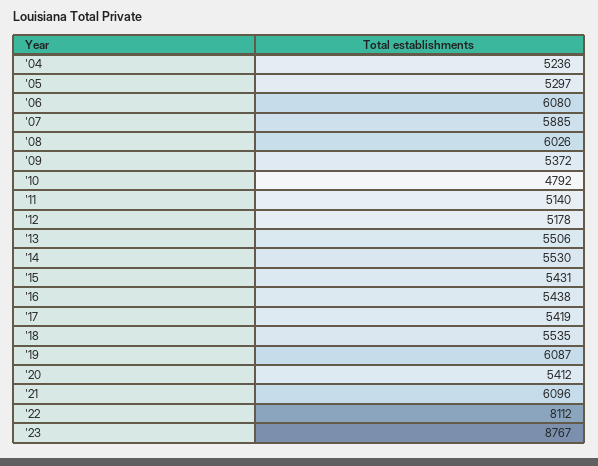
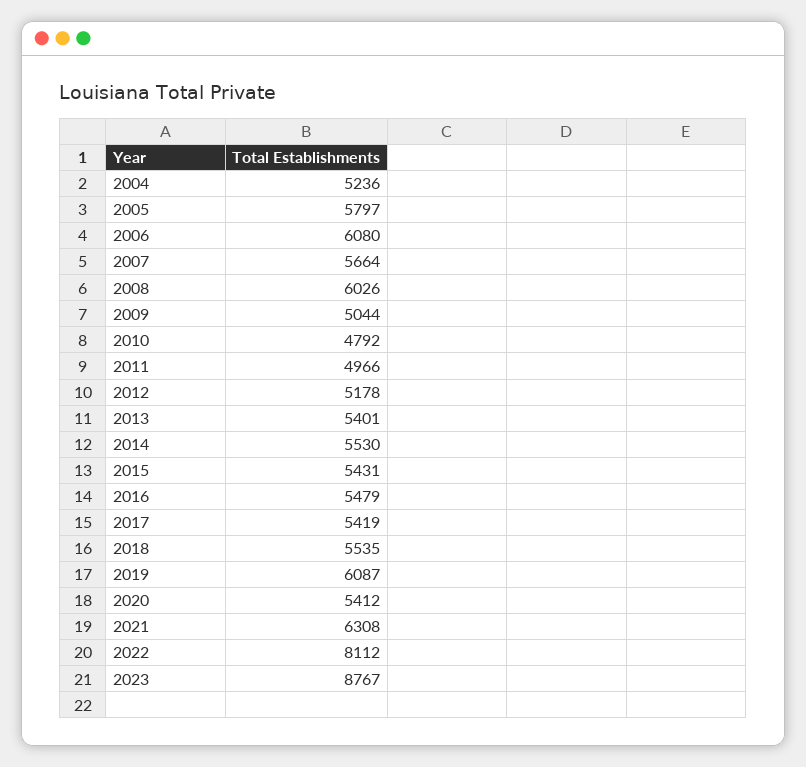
  {
    "'04": 5236,
-   "'05": 5297,
+   "'05": 5797,
    "'06": 6080,
-   "'07": 5885,
+   "'07": 5664,
    "'08": 6026,
-   "'09": 5372,
+   "'09": 5044,
    "'10": 4792,
-   "'11": 5140,
+   "'11": 4966,
    "'12": 5178,
-   "'13": 5506,
+   "'13": 5401,
    "'14": 5530,
    "'15": 5431,
-   "'16": 5438,
+   "'16": 5479,
    "'17": 5419,
    "'18": 5535,
    "'19": 6087,
    "'20": 5412,
-   "'21": 6096,
+   "'21": 6308,
    "'22": 8112,
    "'23": 8767
  }

